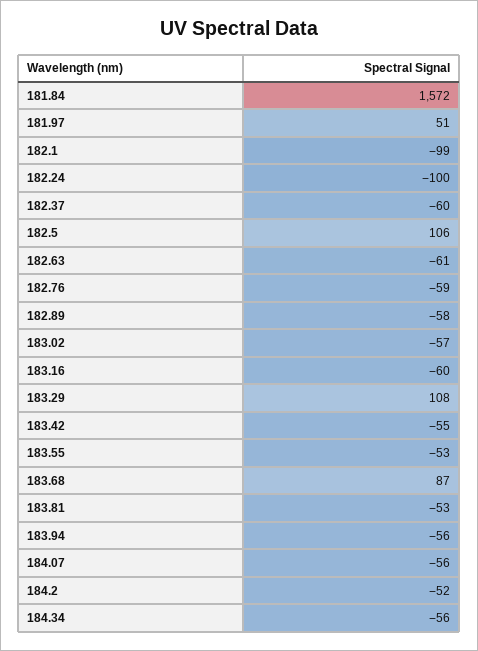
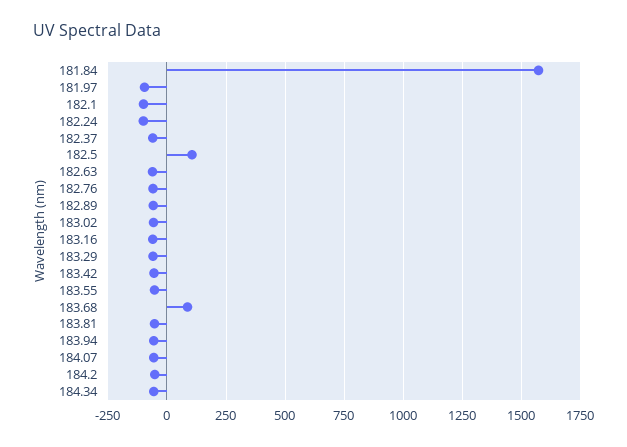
  {
    "181.84": 1572,
-   "181.97": 51,
+   "181.97": -100,
    "182.1": -99,
    "182.24": -100,
    "182.37": -60,
    "182.5": 106,
    "182.63": -61,
    "182.76": -59,
    "182.89": -58,
    "183.02": -57,
    "183.16": -60,
-   "183.29": 108,
+   "183.29": -50,
    "183.42": -55,
    "183.55": -53,
    "183.68": 87,
    "183.81": -53,
    "183.94": -56,
    "184.07": -56,
    "184.2": -52,
    "184.34": -56
  }

